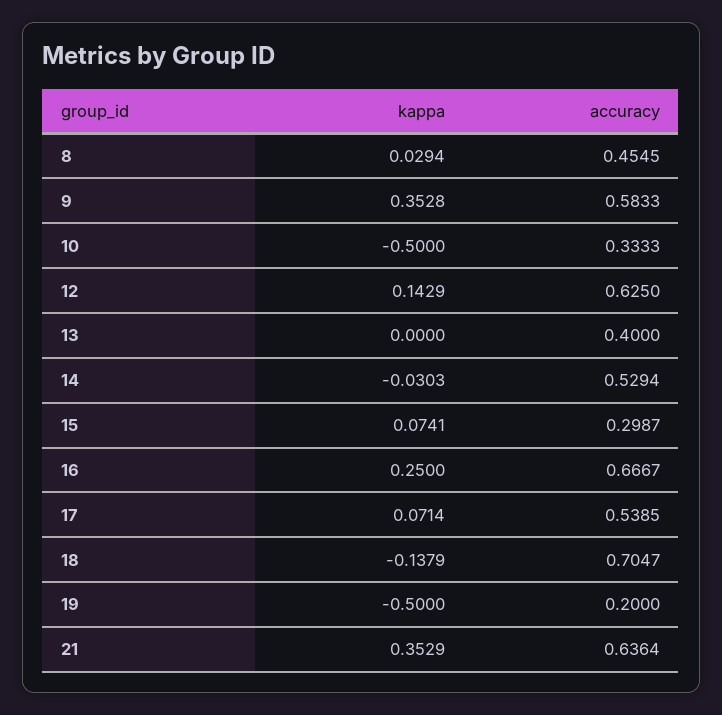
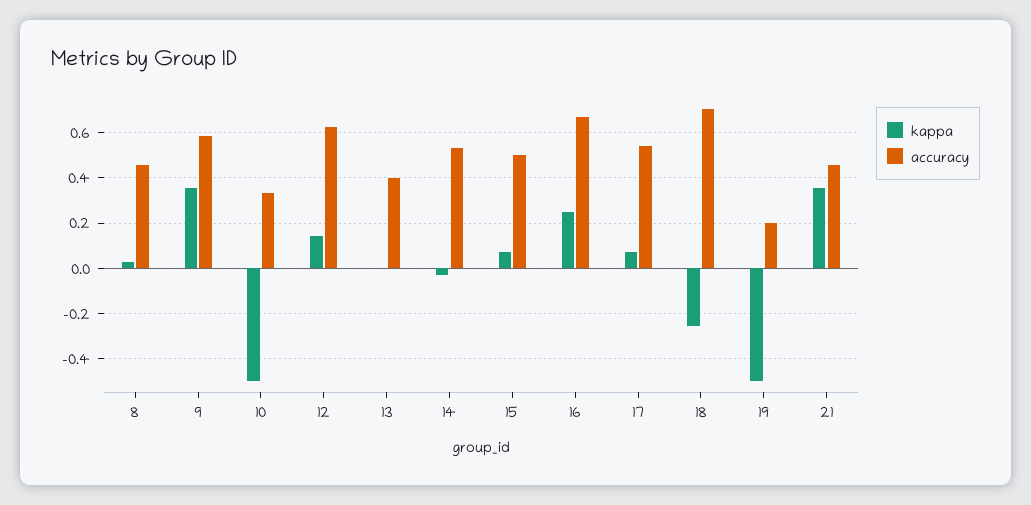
  {
    "kappa": {
      "8": 0.0294,
      "9": 0.3528,
      "10": -0.5,
      "12": 0.1429,
      "13": 0,
      "14": -0.0303,
      "15": 0.0741,
      "16": 0.25,
      "17": 0.0714,
-     "18": -0.1379,
+     "18": -0.25,
      "19": -0.5,
      "21": 0.3529
    },
    "accuracy": {
      "8": 0.4545,
      "9": 0.5833,
      "10": 0.3333,
      "12": 0.625,
      "13": 0.4,
      "14": 0.5294,
-     "15": 0.2987,
+     "15": 0.5,
      "16": 0.6667,
      "17": 0.5385,
      "18": 0.7047,
      "19": 0.2,
-     "21": 0.6364
+     "21": 0.45
    }
  }

